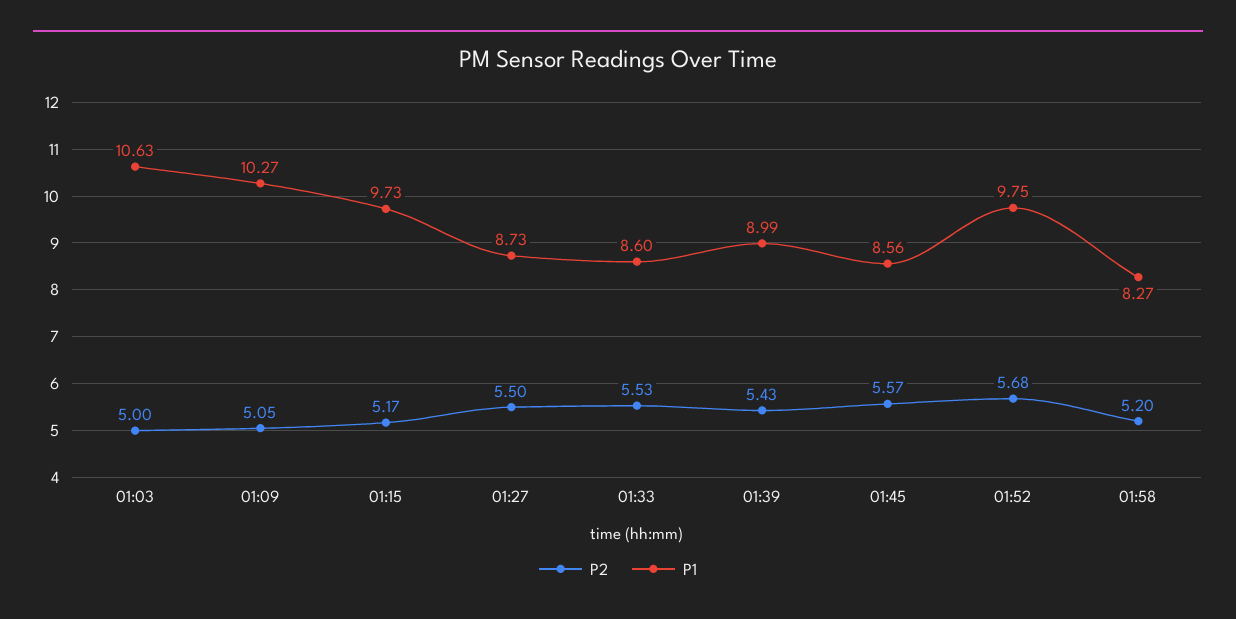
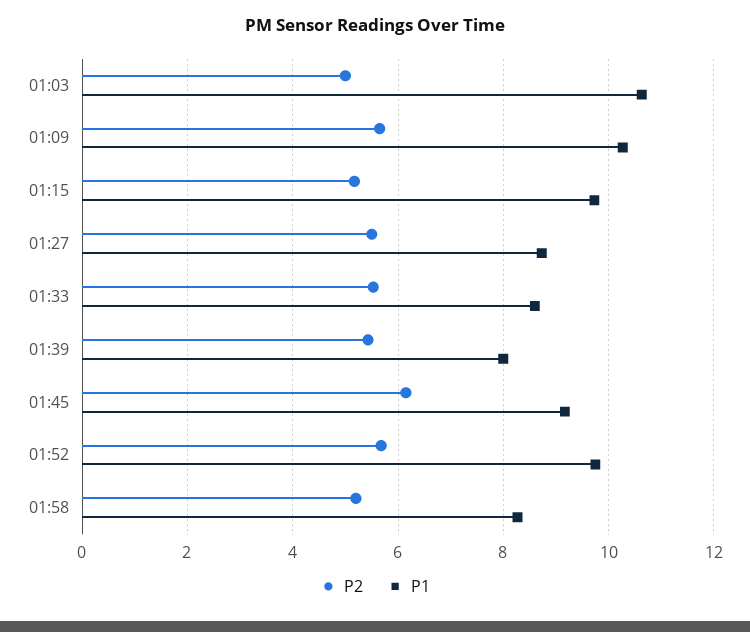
  {
    "P2": {
      "01:03": 5,
-     "01:09": 5.05,
+     "01:09": 5.6,
      "01:15": 5.17,
      "01:27": 5.5,
      "01:33": 5.53,
      "01:39": 5.43,
-     "01:45": 5.57,
+     "01:45": 6.2,
      "01:52": 5.68,
      "01:58": 5.2
    },
    "P1": {
      "01:03": 10.63,
      "01:09": 10.27,
      "01:15": 9.73,
      "01:27": 8.73,
      "01:33": 8.6,
-     "01:39": 8.99,
+     "01:39": 8,
-     "01:45": 8.56,
+     "01:45": 9.2,
      "01:52": 9.75,
      "01:58": 8.27
    }
  }

